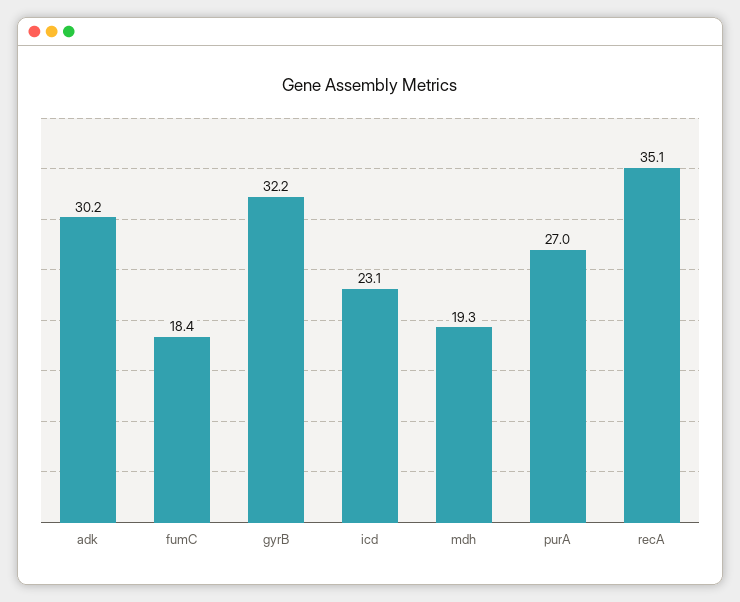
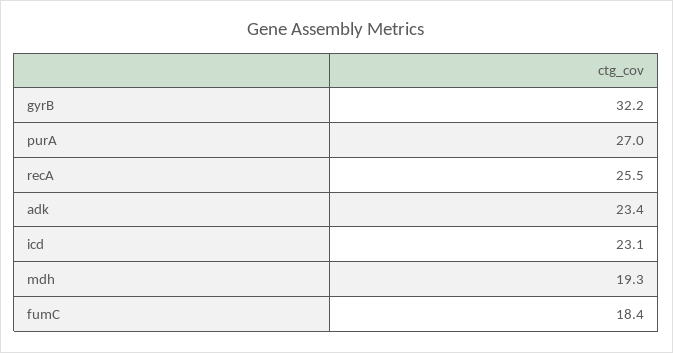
  {
-   "adk": 30.2,
+   "adk": 23.4,
    "fumC": 18.4,
    "gyrB": 32.2,
    "icd": 23.1,
    "mdh": 19.3,
    "purA": 27,
-   "recA": 35.1
+   "recA": 25.5
  }

